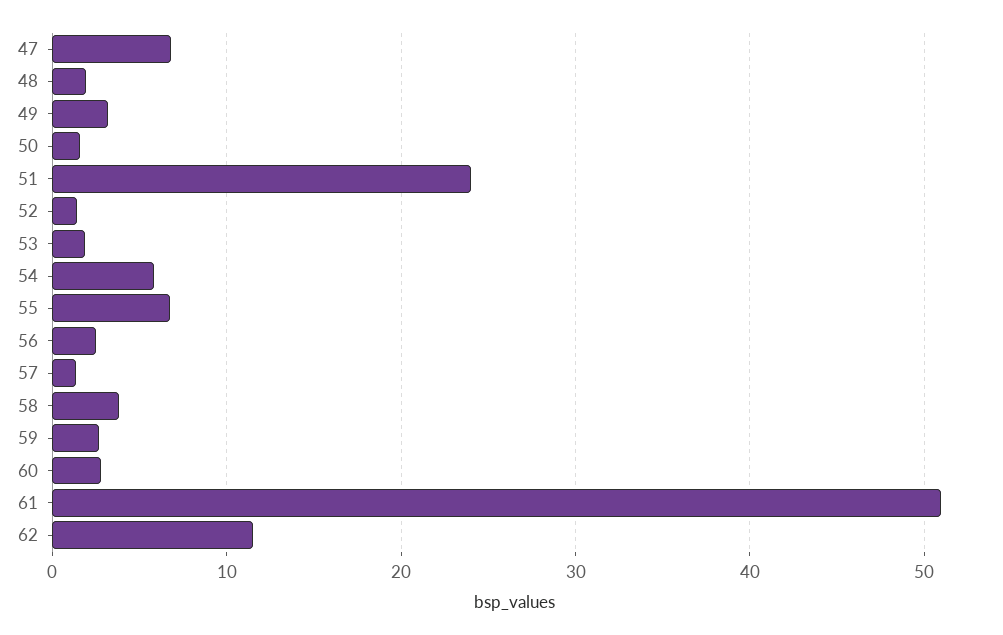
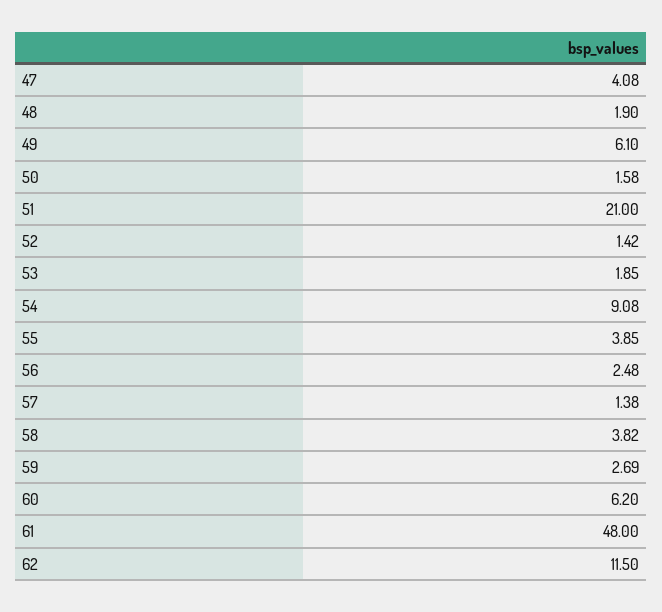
  {
-   "47": 7,
+   "47": 4.08,
    "48": 1.9,
-   "49": 3,
+   "49": 6.1,
    "50": 1.58,
-   "51": 24,
+   "51": 21,
    "52": 1.42,
    "53": 1.85,
-   "54": 6,
+   "54": 9.08,
-   "55": 7,
+   "55": 3.85,
    "56": 2.48,
    "57": 1.38,
    "58": 3.82,
    "59": 2.69,
-   "60": 3,
+   "60": 6.2,
-   "61": 51,
+   "61": 48,
    "62": 11.5
  }

